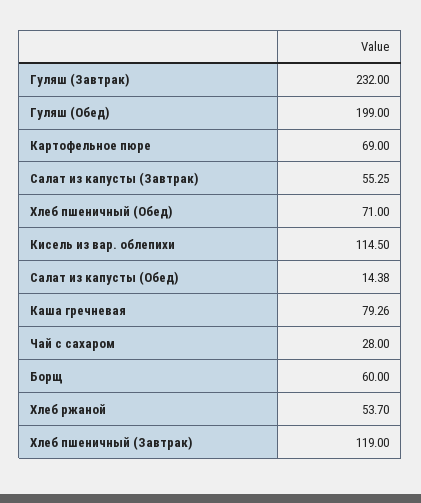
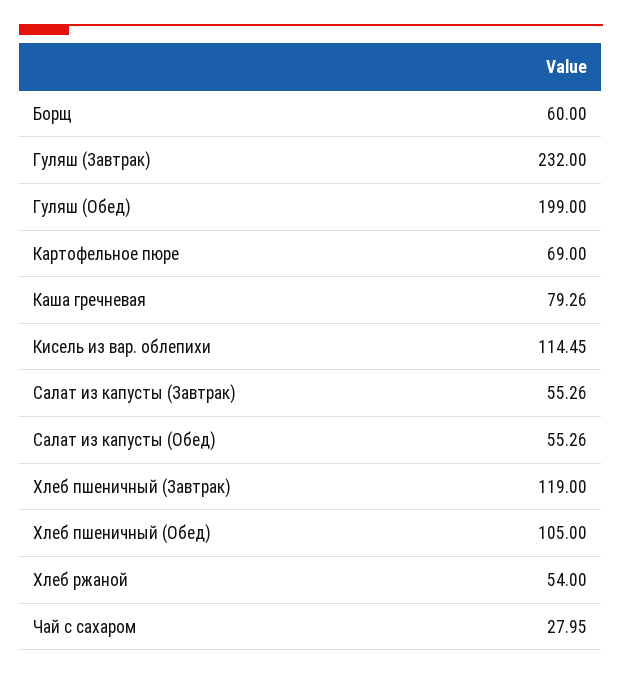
  {
    "Гуляш (Завтрак)": 232,
    "Гуляш (Обед)": 199,
    "Картофельное пюре": 69,
-   "Салат из капусты (Завтрак)": 55.25,
+   "Салат из капусты (Завтрак)": 55.26,
-   "Хлеб пшеничный (Обед)": 71,
+   "Хлеб пшеничный (Обед)": 105,
-   "Кисель из вар. облепихи": 114.5,
+   "Кисель из вар. облепихи": 114.45,
-   "Салат из капусты (Обед)": 14.38,
+   "Салат из капусты (Обед)": 55.26,
    "Каша гречневая": 79.26,
-   "Чай с сахаром": 28,
+   "Чай с сахаром": 27.95,
    "Борщ": 60,
-   "Хлеб ржаной": 53.7,
+   "Хлеб ржаной": 54,
    "Хлеб пшеничный (Завтрак)": 119
  }

